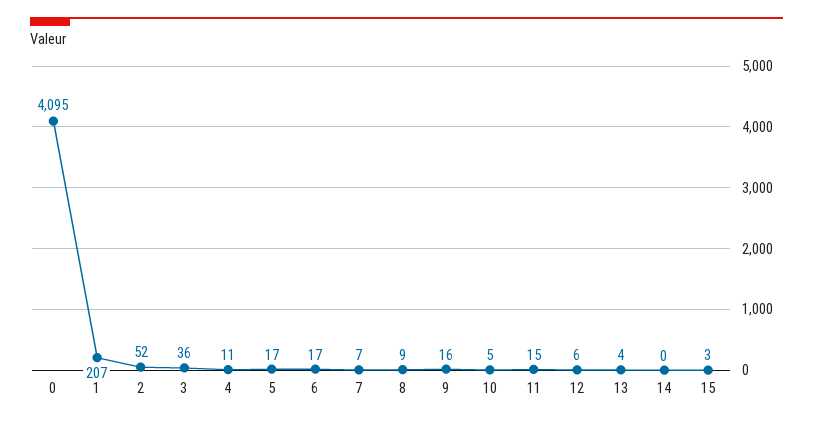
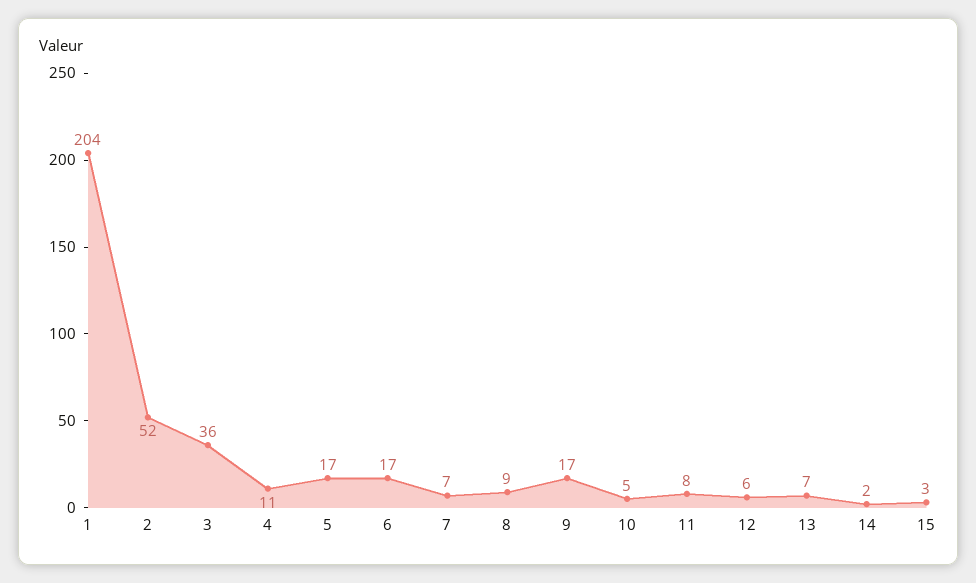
  {
-   "0": 4095,
-   "1": 207,
+   "1": 204,
    "2": 52,
    "3": 36,
    "4": 11,
    "5": 17,
    "6": 17,
    "7": 7,
    "8": 9,
-   "9": 16,
+   "9": 17,
    "10": 5,
-   "11": 15,
+   "11": 8,
    "12": 6,
-   "13": 4,
+   "13": 7,
-   "14": 0,
+   "14": 2,
    "15": 3
  }

